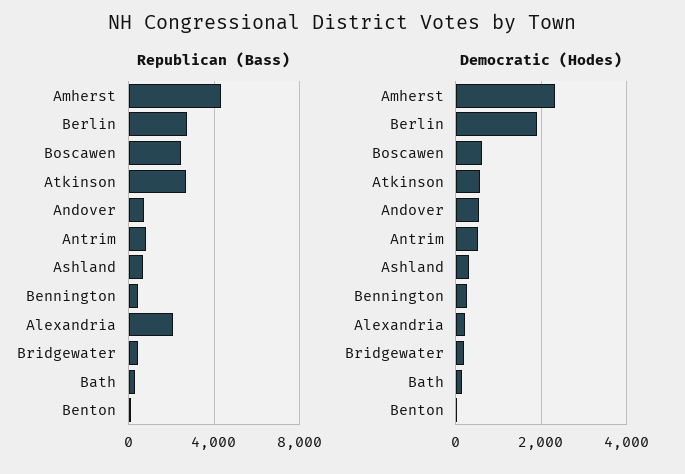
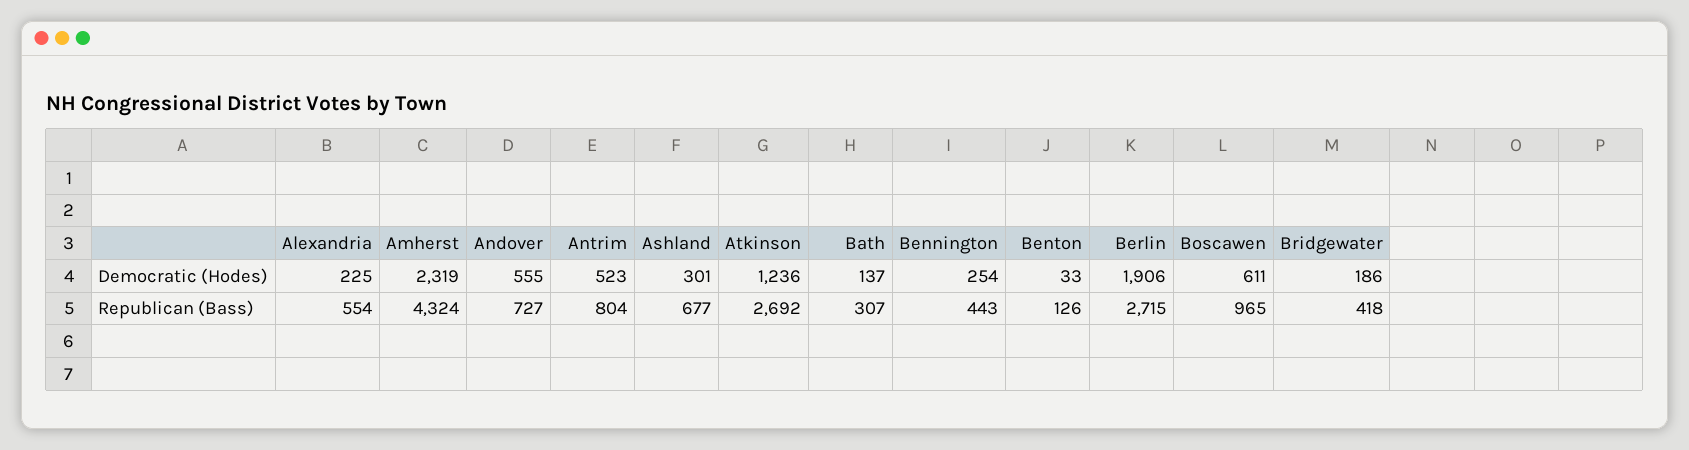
  {
    "Republican (Bass)": {
      "Amherst": 4324,
      "Berlin": 2715,
-     "Boscawen": 2500,
+     "Boscawen": 965,
      "Atkinson": 2692,
      "Andover": 727,
      "Antrim": 804,
      "Ashland": 677,
      "Bennington": 443,
-     "Alexandria": 2000,
+     "Alexandria": 554,
      "Bridgewater": 418,
      "Bath": 307,
      "Benton": 126
    },
    "Democratic (Hodes)": {
      "Amherst": 2319,
      "Berlin": 1906,
      "Boscawen": 611,
-     "Atkinson": 600,
+     "Atkinson": 1236,
      "Andover": 555,
      "Antrim": 523,
      "Ashland": 301,
      "Bennington": 254,
      "Alexandria": 225,
      "Bridgewater": 186,
      "Bath": 137,
      "Benton": 33
    }
  }

